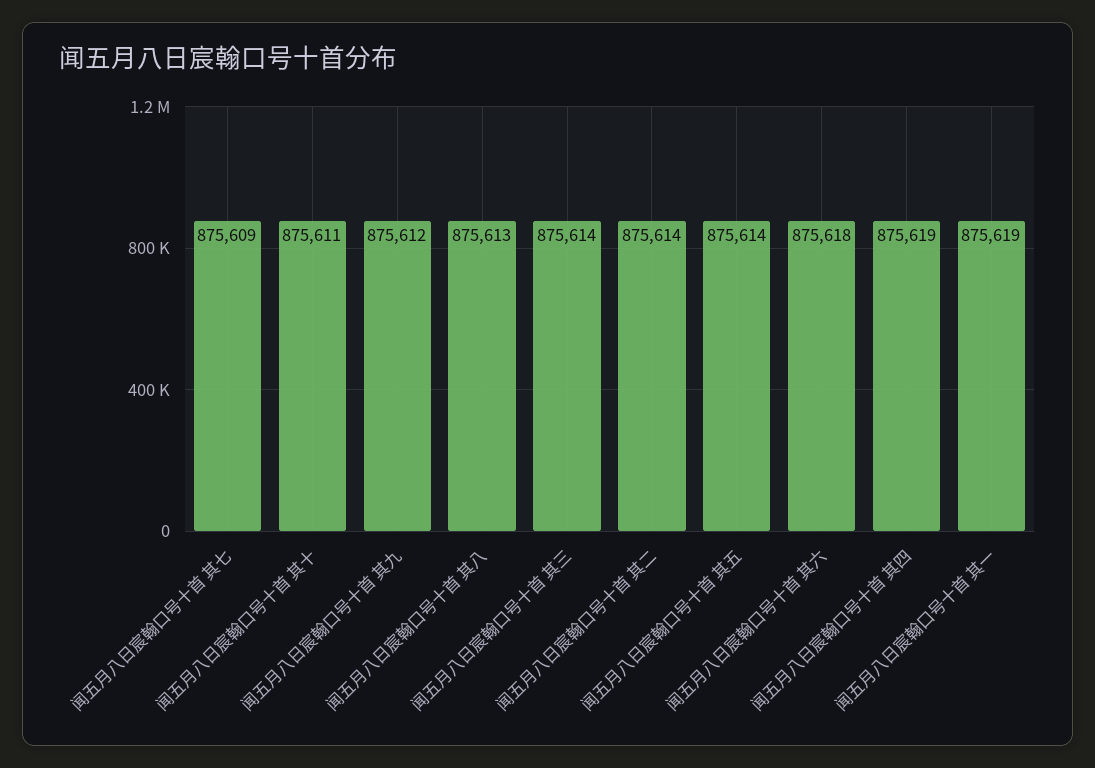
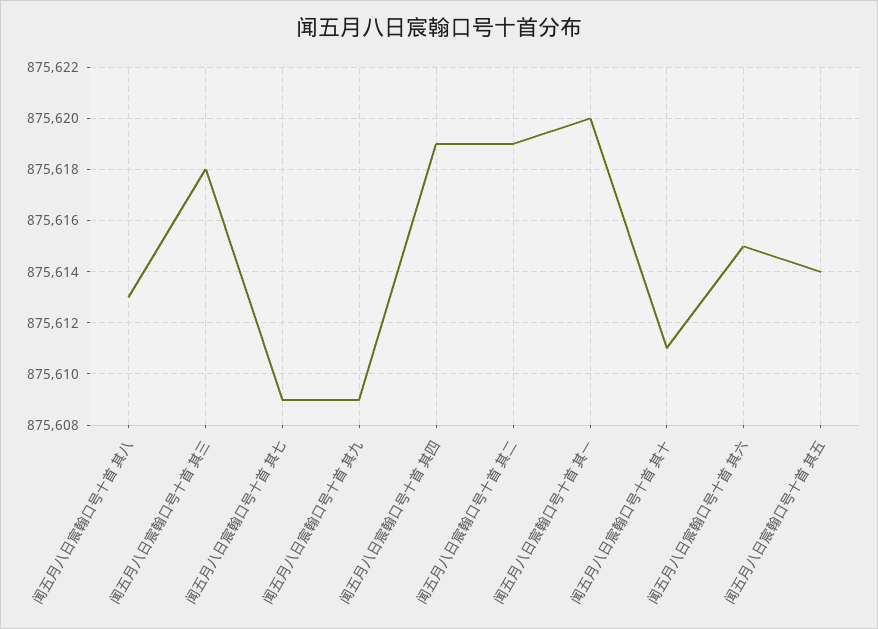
  {
    "闻五月八日宸翰口号十首 其七": 875609,
    "闻五月八日宸翰口号十首 其十": 875611,
-   "闻五月八日宸翰口号十首 其九": 875612,
+   "闻五月八日宸翰口号十首 其九": 875609,
    "闻五月八日宸翰口号十首 其八": 875613,
-   "闻五月八日宸翰口号十首 其三": 875614,
+   "闻五月八日宸翰口号十首 其三": 875618,
-   "闻五月八日宸翰口号十首 其二": 875614,
+   "闻五月八日宸翰口号十首 其二": 875619,
    "闻五月八日宸翰口号十首 其五": 875614,
-   "闻五月八日宸翰口号十首 其六": 875618,
+   "闻五月八日宸翰口号十首 其六": 875615,
    "闻五月八日宸翰口号十首 其四": 875619,
-   "闻五月八日宸翰口号十首 其一": 875619
+   "闻五月八日宸翰口号十首 其一": 875620
  }

